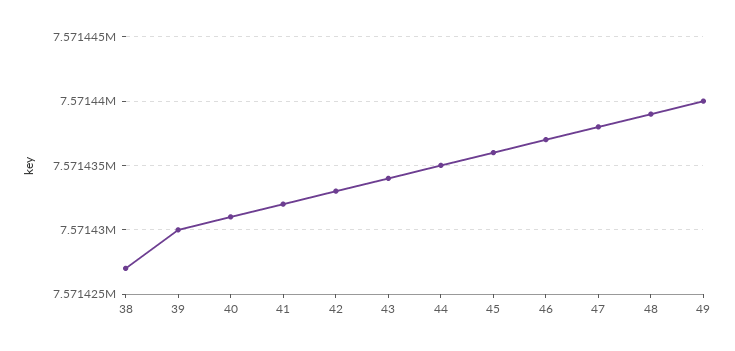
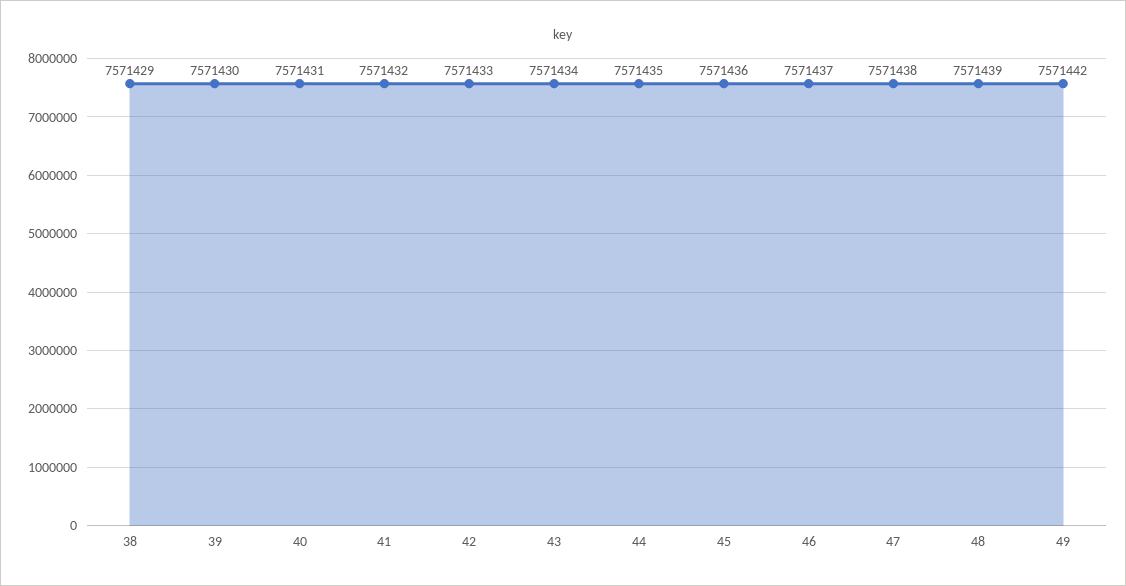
  {
-   "38": 7571427,
+   "38": 7571429,
    "39": 7571430,
    "40": 7571431,
    "41": 7571432,
    "42": 7571433,
    "43": 7571434,
    "44": 7571435,
    "45": 7571436,
    "46": 7571437,
    "47": 7571438,
    "48": 7571439,
-   "49": 7571440
+   "49": 7571442
  }

